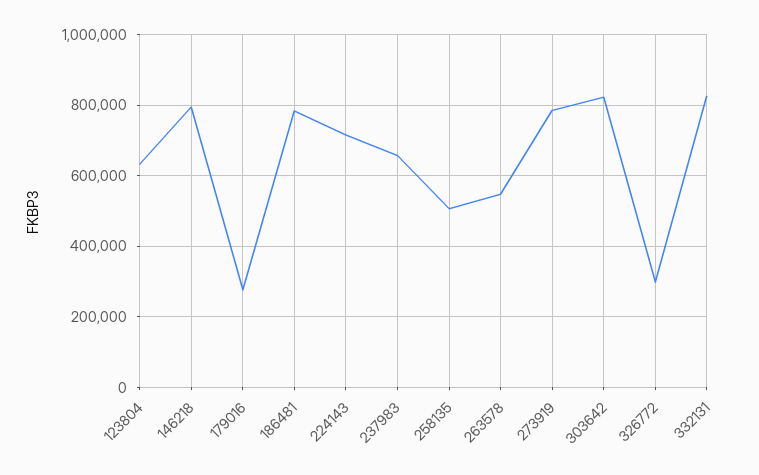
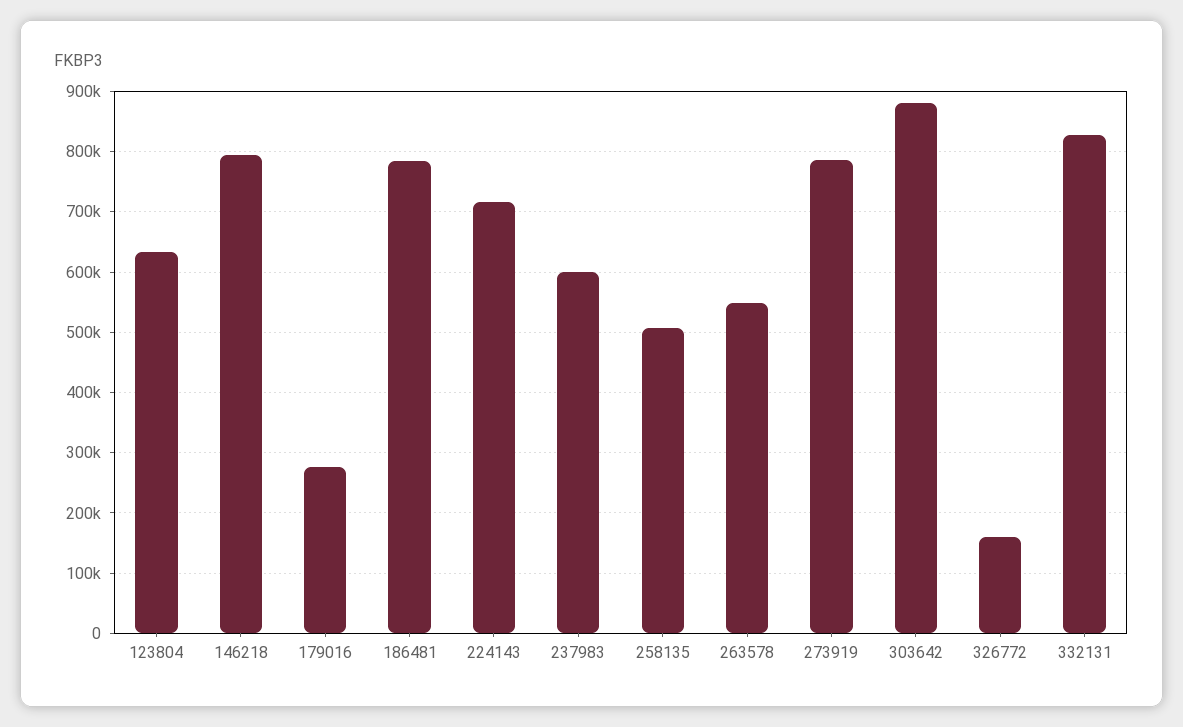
  {
    "123804": 630000,
    "146218": 790000,
    "179016": 280000,
    "186481": 780000,
    "224143": 720000,
-   "237983": 660000,
+   "237983": 600000,
    "258135": 510000,
    "263578": 550000,
    "273919": 790000,
-   "303642": 820000,
+   "303642": 880000,
-   "326772": 300000,
+   "326772": 160000,
    "332131": 830000
  }

